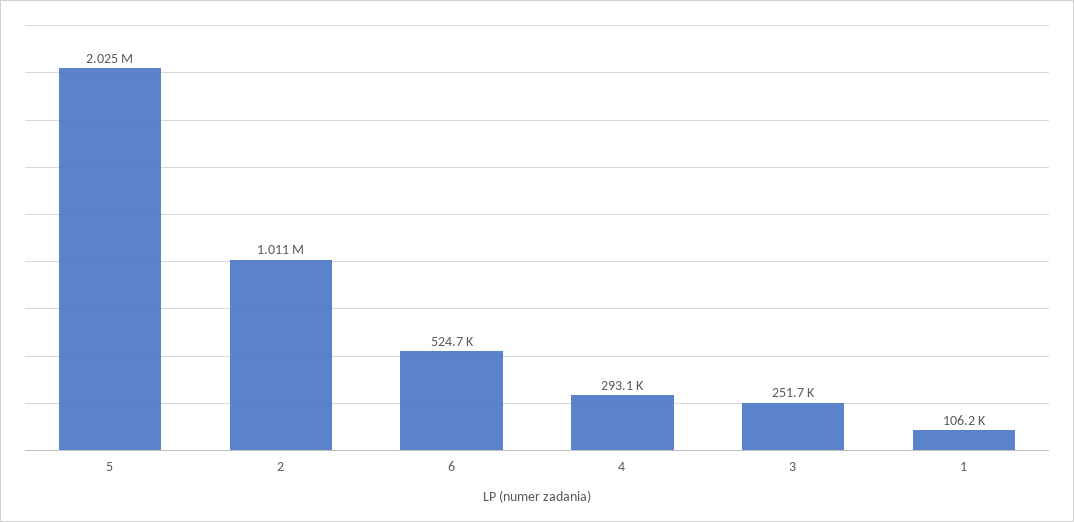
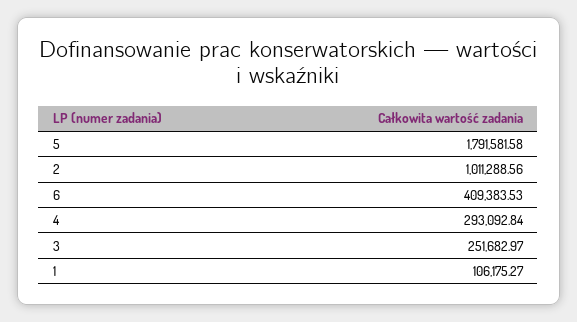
  {
-   "5": 2025000,
+   "5": 1791581.58,
    "2": 1011288.56,
-   "6": 524700,
+   "6": 409383.53,
    "4": 293092.84,
    "3": 251682.97,
    "1": 106175.27
  }

